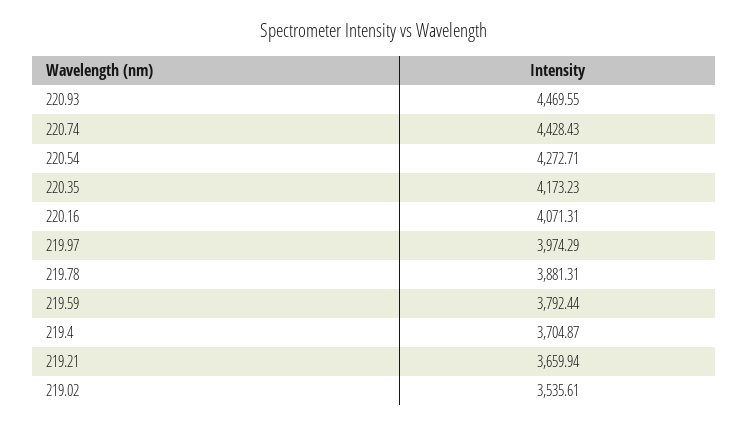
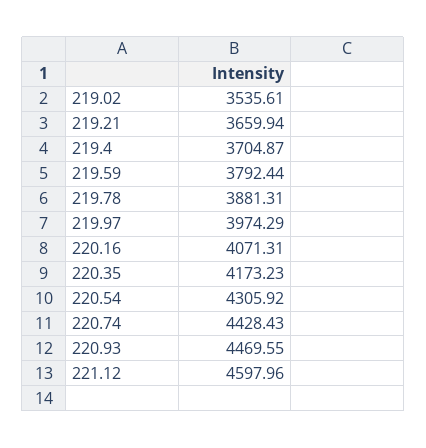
  {
    "220.93": 4469.55,
    "220.74": 4428.43,
-   "220.54": 4272.71,
+   "220.54": 4305.92,
    "220.35": 4173.23,
    "220.16": 4071.31,
    "219.97": 3974.29,
    "219.78": 3881.31,
    "219.59": 3792.44,
    "219.4": 3704.87,
    "219.21": 3659.94,
-   "219.02": 3535.61
+   "219.02": 3535.61,
+   "221.12": 4597.96
  }

